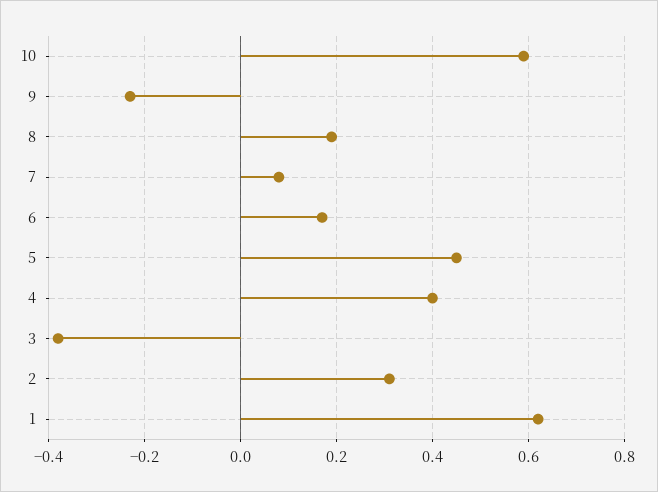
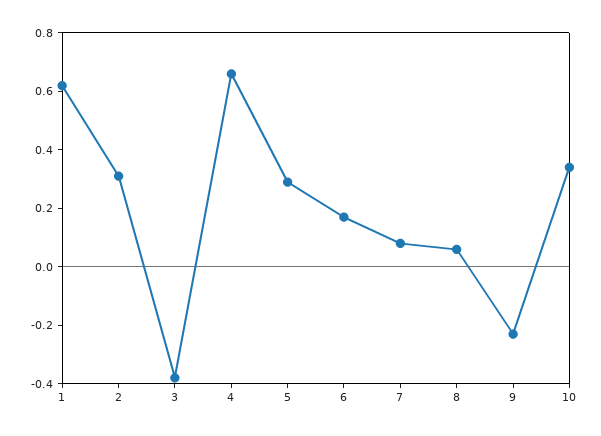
  {
-   "10": 0.6,
+   "10": 0.35,
    "9": -0.25,
-   "8": 0.2,
+   "8": 0.05,
    "7": 0.1,
    "6": 0.15,
-   "5": 0.45,
+   "5": 0.3,
-   "4": 0.4,
+   "4": 0.65,
    "3": -0.4,
    "2": 0.3,
    "1": 0.6
  }

